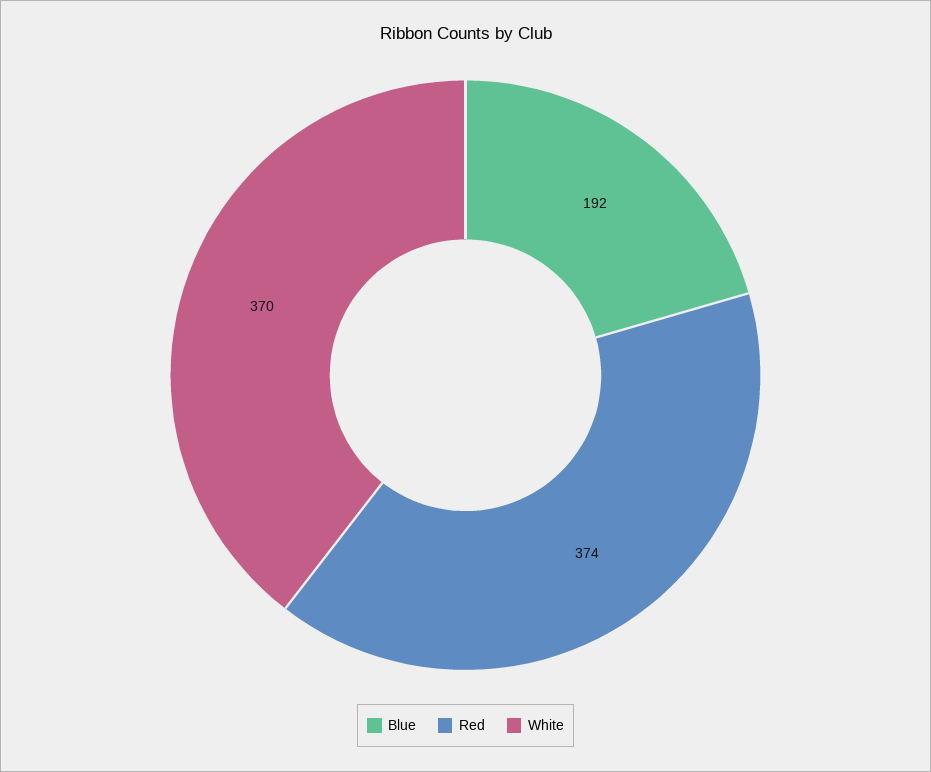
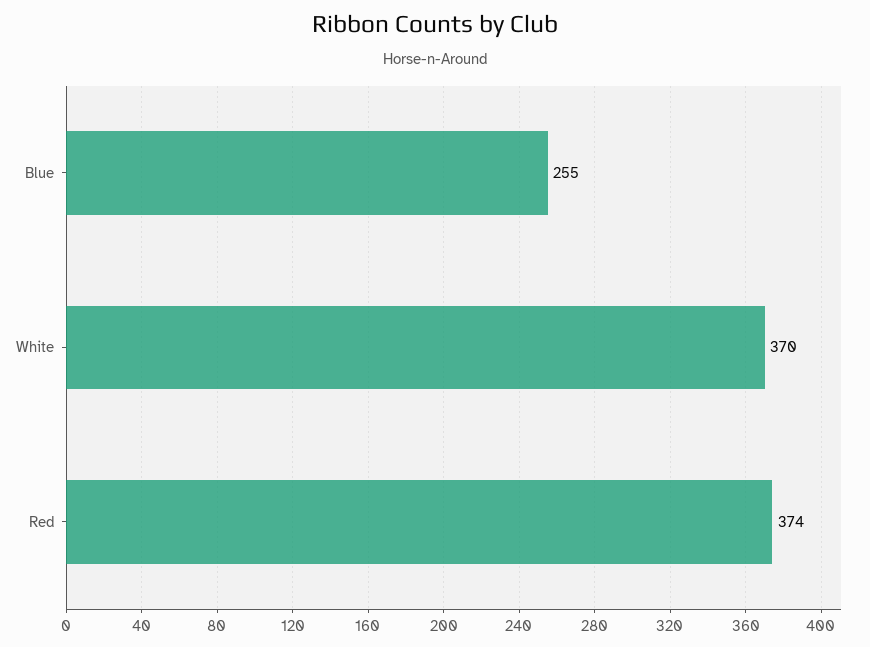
  {
-   "Blue": 192,
+   "Blue": 255,
    "Red": 374,
    "White": 370
  }

